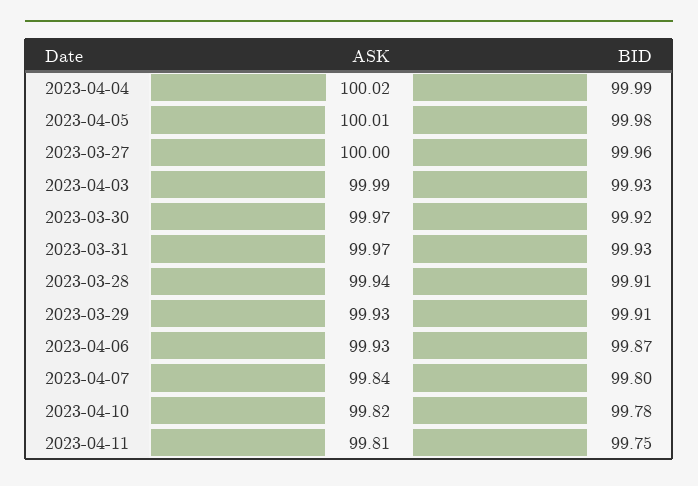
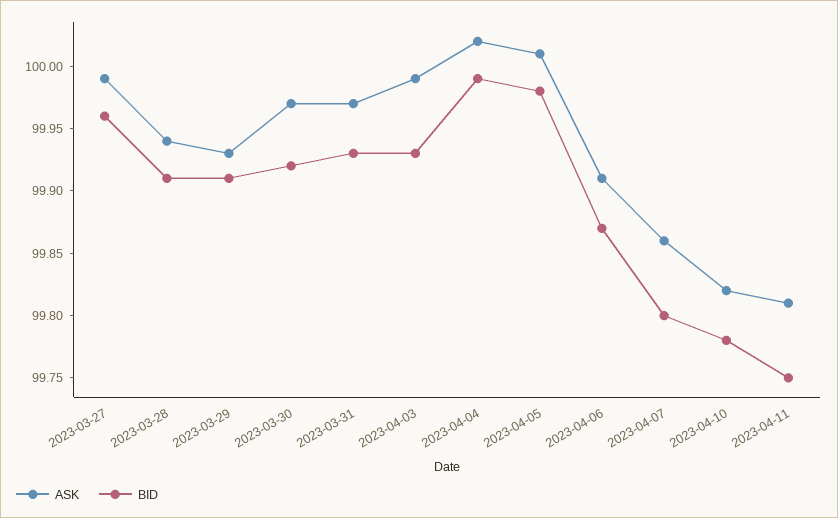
  {
    "ASK": {
      "2023-04-04": 100.02,
      "2023-04-05": 100.01,
-     "2023-03-27": 100,
+     "2023-03-27": 99.99,
      "2023-04-03": 99.99,
      "2023-03-30": 99.97,
      "2023-03-31": 99.97,
      "2023-03-28": 99.94,
      "2023-03-29": 99.93,
-     "2023-04-06": 99.93,
+     "2023-04-06": 99.91,
-     "2023-04-07": 99.84,
+     "2023-04-07": 99.86,
      "2023-04-10": 99.82,
      "2023-04-11": 99.81
    },
    "BID": {
      "2023-04-04": 99.99,
      "2023-04-05": 99.98,
      "2023-03-27": 99.96,
      "2023-04-03": 99.93,
      "2023-03-30": 99.92,
      "2023-03-31": 99.93,
      "2023-03-28": 99.91,
      "2023-03-29": 99.91,
      "2023-04-06": 99.87,
      "2023-04-07": 99.8,
      "2023-04-10": 99.78,
      "2023-04-11": 99.75
    }
  }

